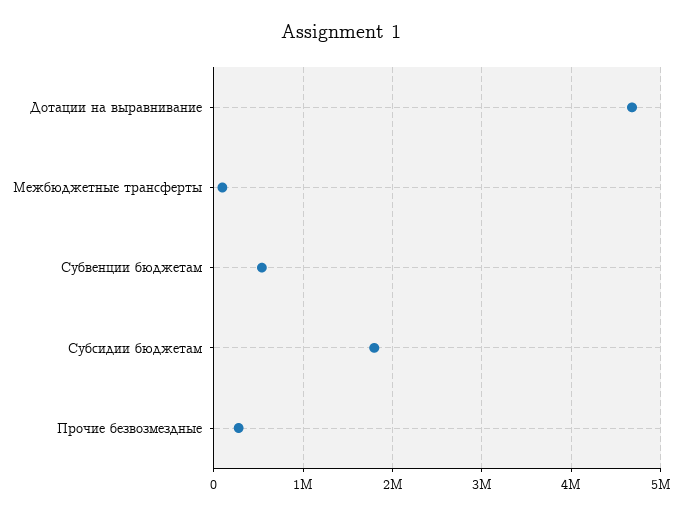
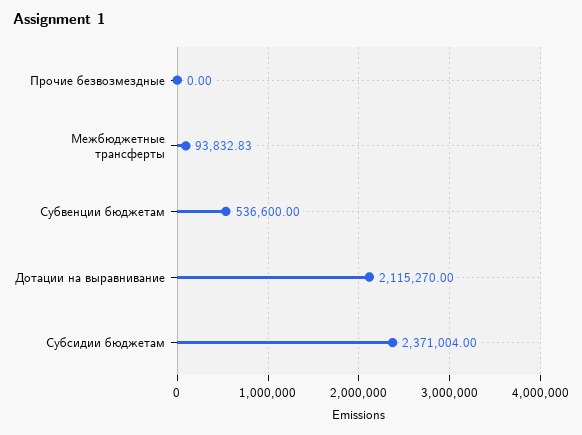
  {
-   "Дотации на выравнивание": 4700000,
+   "Дотации на выравнивание": 2115270,
    "Межбюджетные трансферты": 93832.83,
    "Субвенции бюджетам": 536600,
-   "Субсидии бюджетам": 1800000,
+   "Субсидии бюджетам": 2371004,
-   "Прочие безвозмездные": 300000
+   "Прочие безвозмездные": 0
  }

